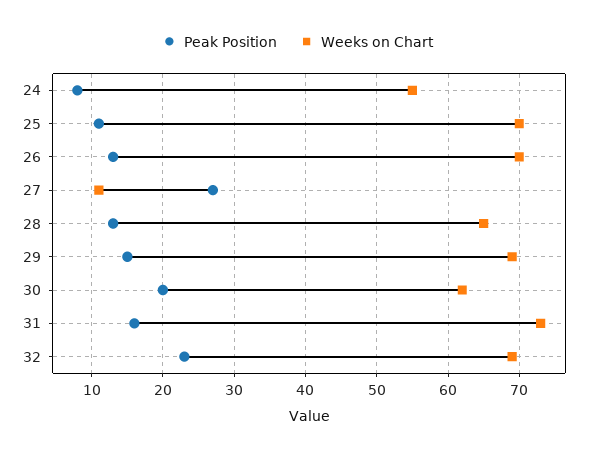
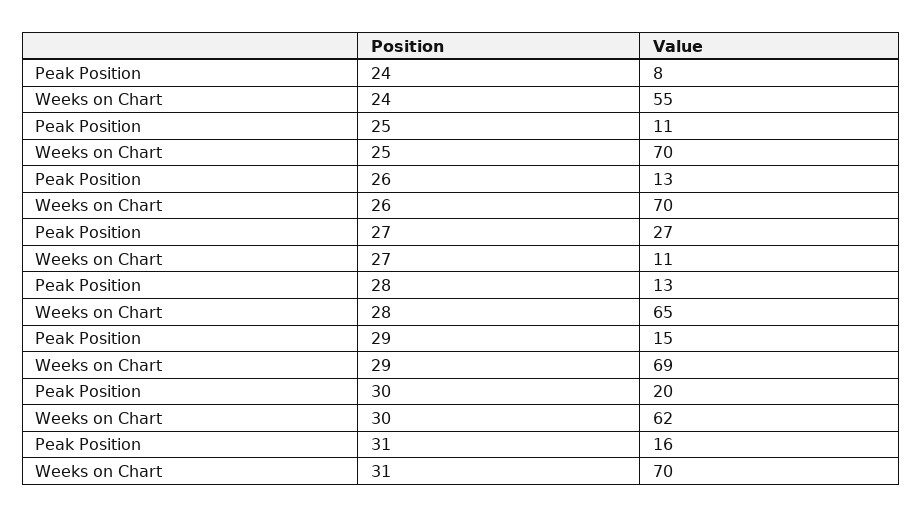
  {
    "Peak Position": {
      "24": 8,
      "25": 11,
      "26": 13,
      "27": 27,
      "28": 13,
      "29": 15,
      "30": 20,
-     "31": 16,
+     "31": 16
-     "32": 23
    },
    "Weeks on Chart": {
      "24": 55,
      "25": 70,
      "26": 70,
      "27": 11,
      "28": 65,
      "29": 69,
      "30": 62,
-     "31": 73,
+     "31": 70
-     "32": 69
    }
  }

